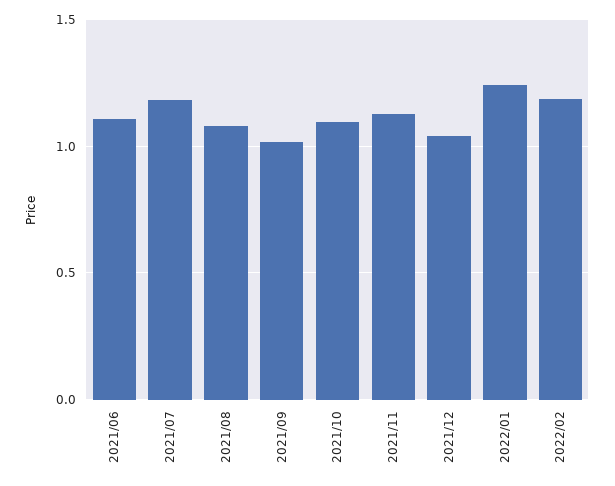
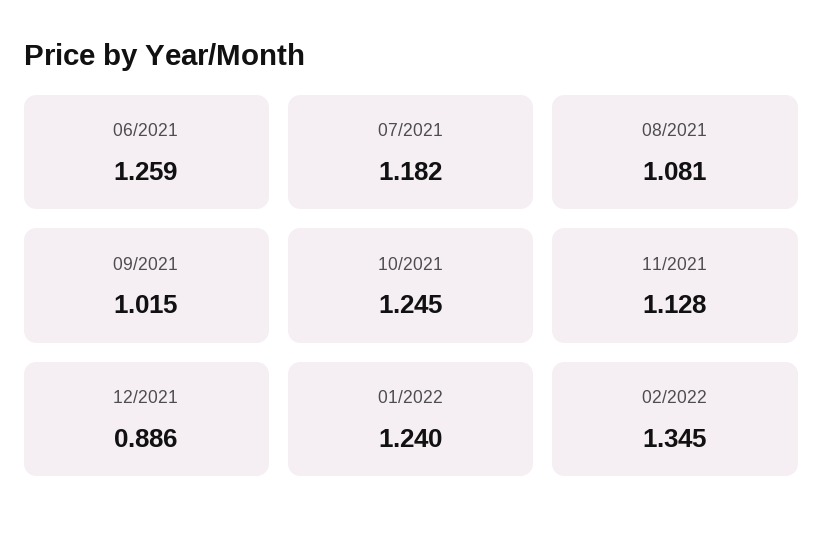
  {
-   "2021/06": 1.1,
+   "2021/06": 1.259,
    "2021/07": 1.182,
    "2021/08": 1.081,
    "2021/09": 1.015,
-   "2021/10": 1.1,
+   "2021/10": 1.245,
    "2021/11": 1.128,
-   "2021/12": 1.05,
+   "2021/12": 0.886,
    "2022/01": 1.24,
-   "2022/02": 1.2
+   "2022/02": 1.345
  }

